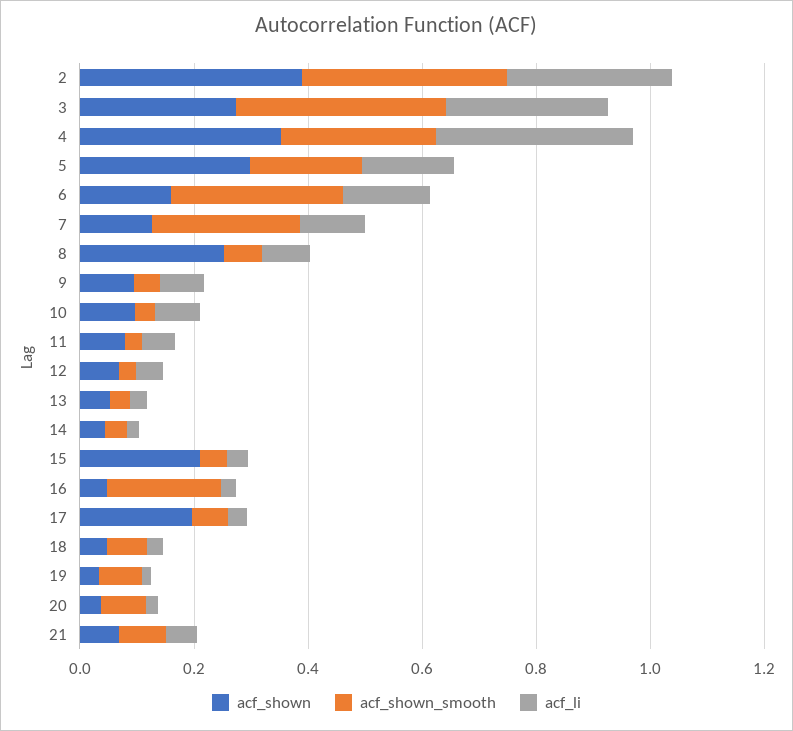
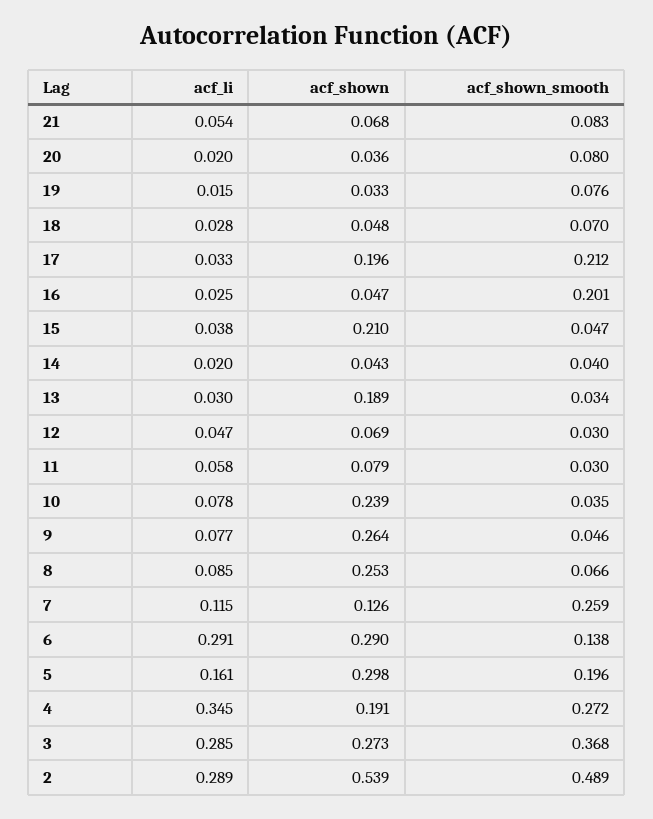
  {
    "acf_shown": {
-     "2": 0.4,
+     "2": 0.539,
      "3": 0.273,
-     "4": 0.35,
+     "4": 0.191,
      "5": 0.298,
-     "6": 0.15,
+     "6": 0.29,
      "7": 0.126,
      "8": 0.253,
-     "9": 0.1,
+     "9": 0.264,
-     "10": 0.1,
+     "10": 0.239,
      "11": 0.079,
      "12": 0.069,
-     "13": 0.05,
+     "13": 0.189,
      "14": 0.043,
      "15": 0.21,
      "16": 0.047,
      "17": 0.196,
      "18": 0.048,
      "19": 0.033,
      "20": 0.036,
      "21": 0.068
    },
    "acf_shown_smooth": {
-     "2": 0.35,
+     "2": 0.489,
      "3": 0.368,
      "4": 0.272,
      "5": 0.196,
-     "6": 0.3,
+     "6": 0.138,
      "7": 0.259,
      "8": 0.066,
      "9": 0.046,
      "10": 0.035,
      "11": 0.03,
      "12": 0.03,
      "13": 0.034,
      "14": 0.04,
      "15": 0.047,
      "16": 0.201,
-     "17": 0.05,
+     "17": 0.212,
      "18": 0.07,
      "19": 0.076,
      "20": 0.08,
      "21": 0.083
    },
    "acf_li": {
      "2": 0.289,
      "3": 0.285,
      "4": 0.345,
      "5": 0.161,
-     "6": 0.15,
+     "6": 0.291,
      "7": 0.115,
      "8": 0.085,
      "9": 0.077,
      "10": 0.078,
      "11": 0.058,
      "12": 0.047,
      "13": 0.03,
      "14": 0.02,
      "15": 0.038,
      "16": 0.025,
      "17": 0.033,
      "18": 0.028,
      "19": 0.015,
      "20": 0.02,
      "21": 0.054
    }
  }

